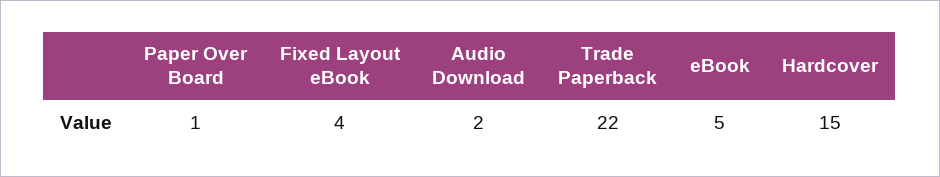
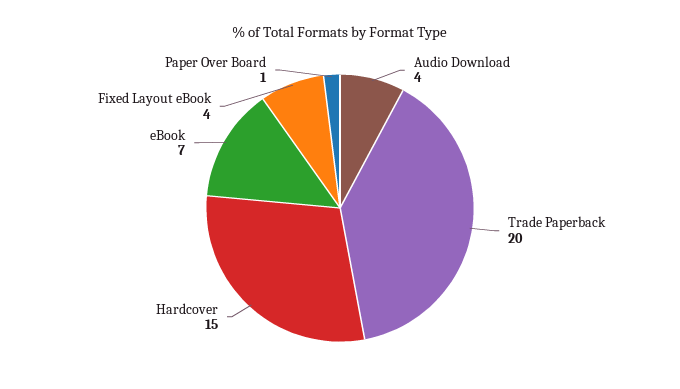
  {
    "Paper Over Board": 1,
    "Fixed Layout eBook": 4,
-   "Audio Download": 2,
+   "Audio Download": 4,
-   "Trade Paperback": 22,
+   "Trade Paperback": 20,
-   "eBook": 5,
+   "eBook": 7,
    "Hardcover": 15
  }

